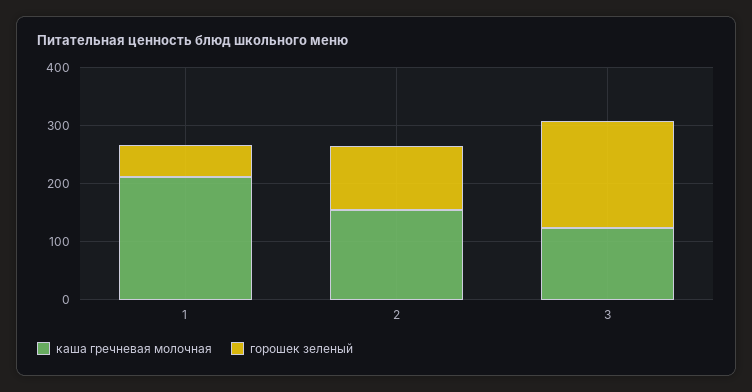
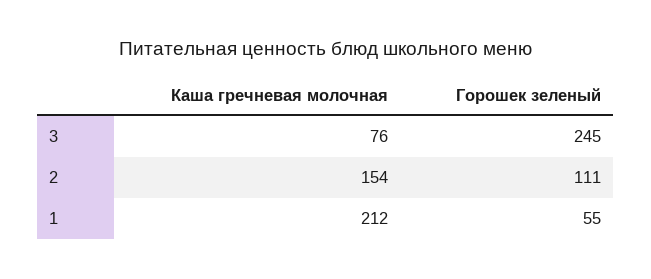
  {
    "каша гречневая молочная": {
      "1": 212,
      "2": 154,
-     "3": 120
+     "3": 76
    },
    "горошек зеленый": {
      "1": 55,
      "2": 111,
-     "3": 180
+     "3": 245
    }
  }

